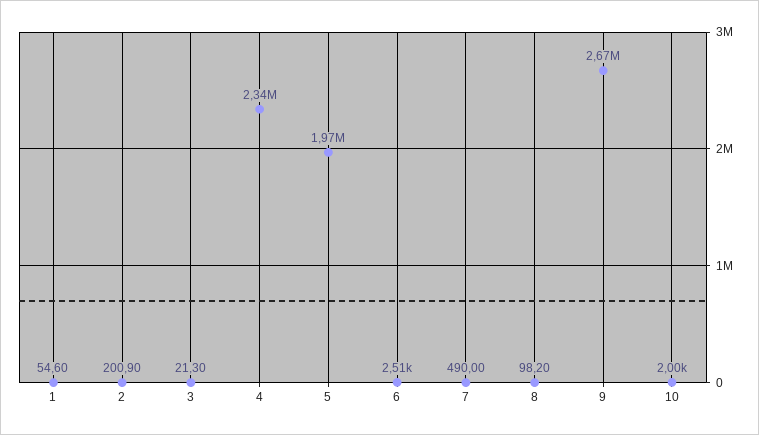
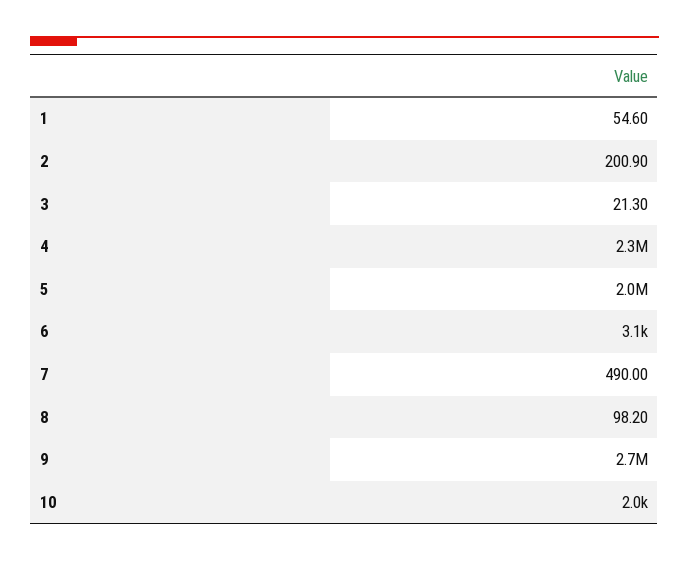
  {
    "1": 54.6,
    "2": 200.9,
    "3": 21.3,
    "4": 2340000,
    "5": 1970000,
-   "6": 2510,
+   "6": 3100,
    "7": 490,
    "8": 98.2,
    "9": 2670000,
    "10": 2000
  }

